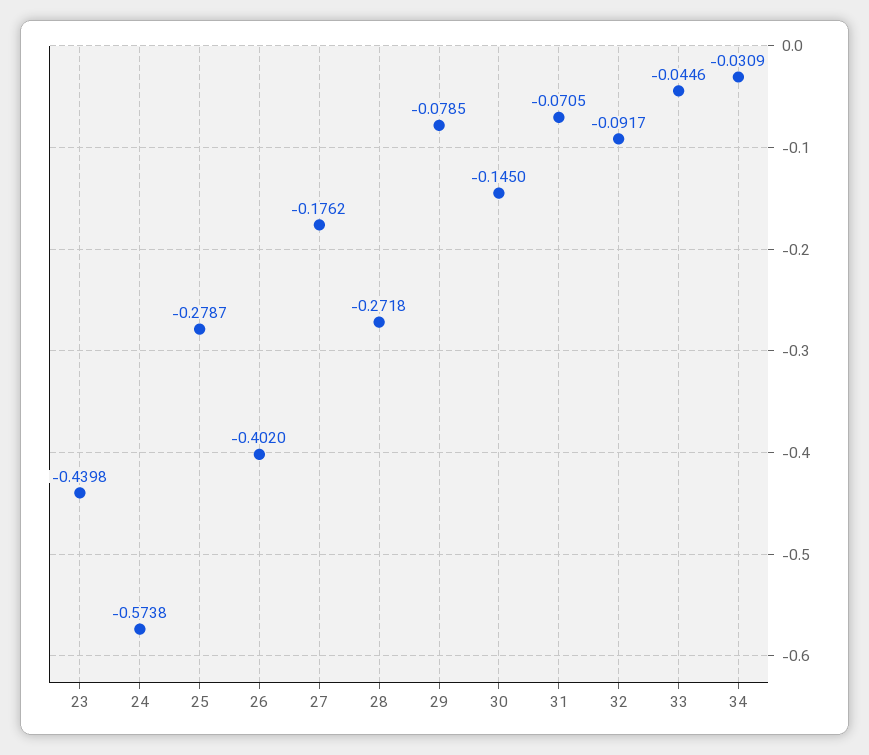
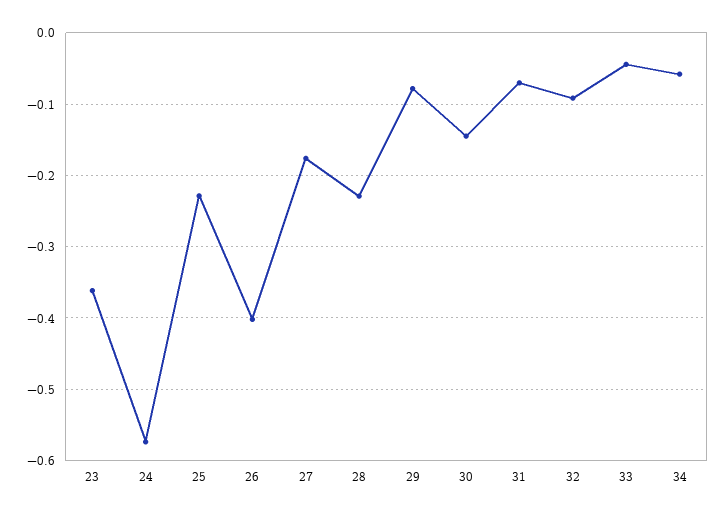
  {
-   "23": -0.4398,
+   "23": -0.36,
    "24": -0.5738,
-   "25": -0.2787,
+   "25": -0.23,
    "26": -0.402,
    "27": -0.1762,
-   "28": -0.2718,
+   "28": -0.23,
    "29": -0.0785,
    "30": -0.145,
    "31": -0.0705,
    "32": -0.0917,
    "33": -0.0446,
-   "34": -0.0309
+   "34": -0.06
  }

